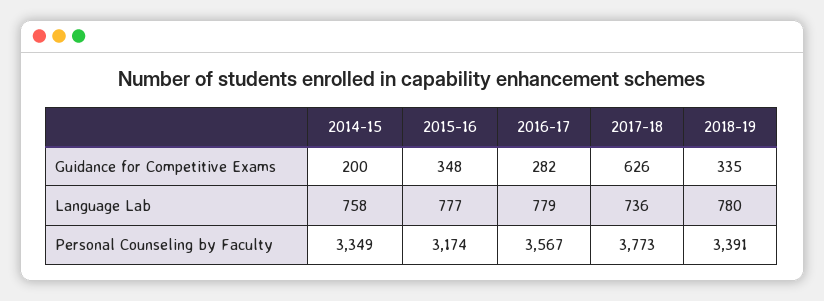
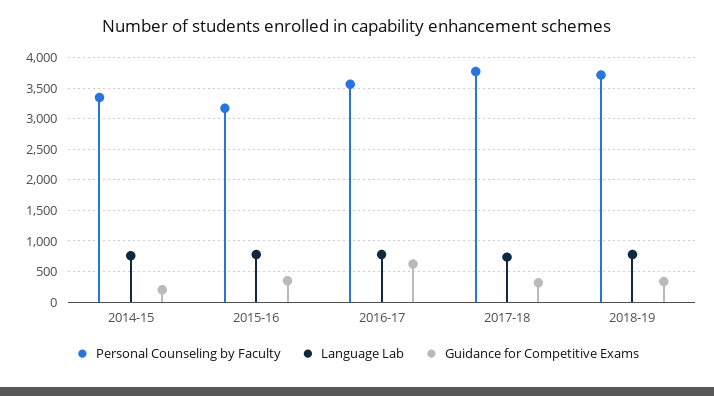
  {
    "Guidance for Competitive Exams": {
      "2014-15": 200,
      "2015-16": 348,
-     "2016-17": 282,
+     "2016-17": 600,
-     "2017-18": 626,
+     "2017-18": 300,
      "2018-19": 335
    },
    "Language Lab": {
      "2014-15": 758,
      "2015-16": 777,
      "2016-17": 779,
      "2017-18": 736,
      "2018-19": 780
    },
    "Personal Counseling by Faculty": {
      "2014-15": 3349,
      "2015-16": 3174,
      "2016-17": 3567,
      "2017-18": 3773,
-     "2018-19": 3391
+     "2018-19": 3700
    }
  }

